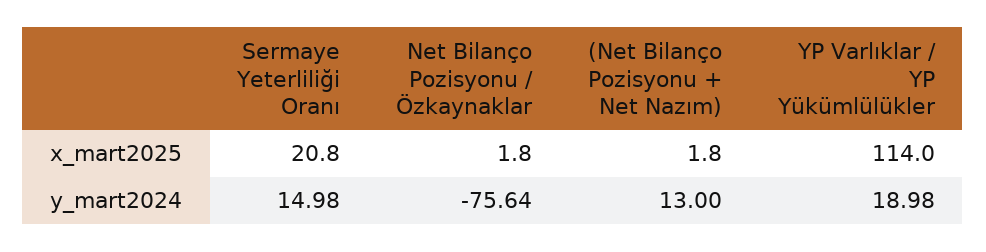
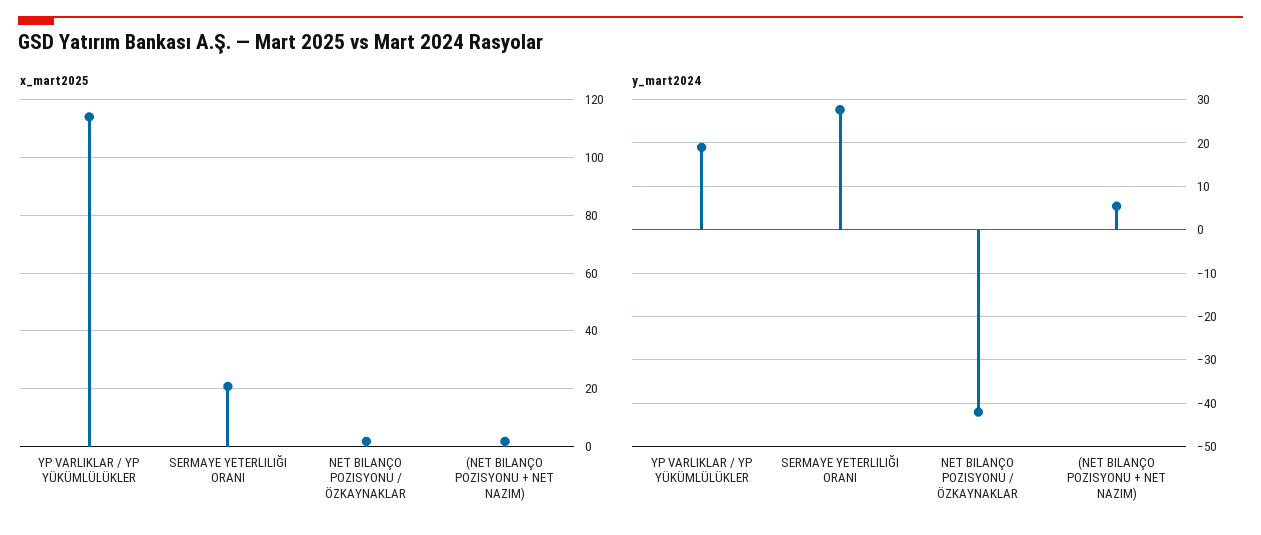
  {
    "x_mart2025": {
      "Sermaye Yeterliliği Oranı": 20.8,
      "Net Bilanço Pozisyonu / Özkaynaklar": 1.8,
      "(Net Bilanço Pozisyonu + Net Nazım)": 1.8,
      "YP Varlıklar / YP Yükümlülükler": 114
    },
    "y_mart2024": {
-     "Sermaye Yeterliliği Oranı": 14.98,
+     "Sermaye Yeterliliği Oranı": 28,
-     "Net Bilanço Pozisyonu / Özkaynaklar": -75.64,
+     "Net Bilanço Pozisyonu / Özkaynaklar": -42,
-     "(Net Bilanço Pozisyonu + Net Nazım)": 13,
+     "(Net Bilanço Pozisyonu + Net Nazım)": 6,
      "YP Varlıklar / YP Yükümlülükler": 18.98
    }
  }

